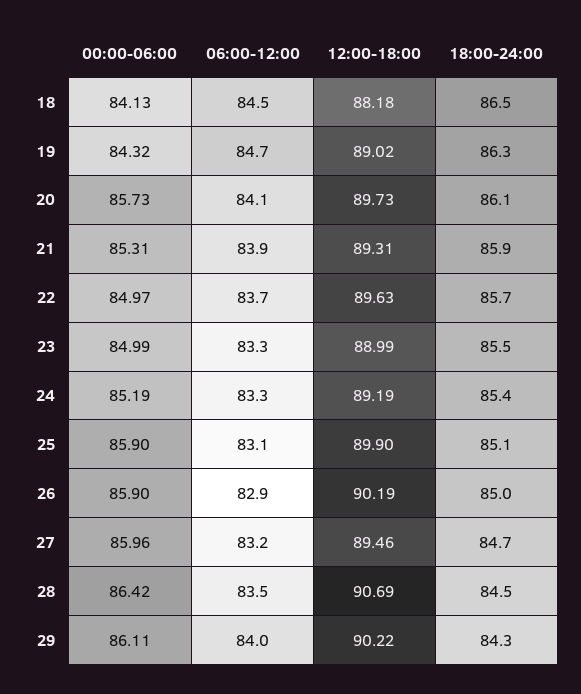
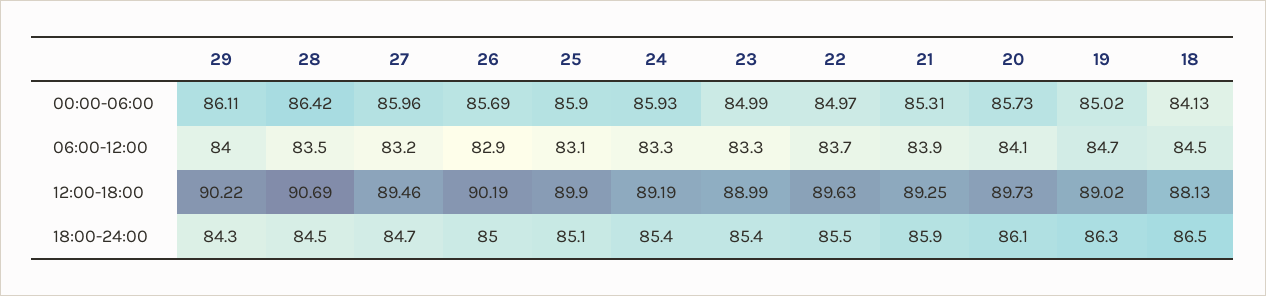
  {
    "00:00-06:00": {
      "18": 84.13,
-     "19": 84.32,
+     "19": 85.02,
      "20": 85.73,
      "21": 85.31,
      "22": 84.97,
      "23": 84.99,
-     "24": 85.19,
+     "24": 85.93,
      "25": 85.9,
-     "26": 85.9,
+     "26": 85.69,
      "27": 85.96,
      "28": 86.42,
      "29": 86.11
    },
    "06:00-12:00": {
      "18": 84.5,
      "19": 84.7,
      "20": 84.1,
      "21": 83.9,
      "22": 83.7,
      "23": 83.3,
      "24": 83.3,
      "25": 83.1,
      "26": 82.9,
      "27": 83.2,
      "28": 83.5,
      "29": 84
    },
    "12:00-18:00": {
-     "18": 88.18,
+     "18": 88.13,
      "19": 89.02,
      "20": 89.73,
-     "21": 89.31,
+     "21": 89.25,
      "22": 89.63,
      "23": 88.99,
      "24": 89.19,
      "25": 89.9,
      "26": 90.19,
      "27": 89.46,
      "28": 90.69,
      "29": 90.22
    },
    "18:00-24:00": {
      "18": 86.5,
      "19": 86.3,
      "20": 86.1,
      "21": 85.9,
-     "22": 85.7,
+     "22": 85.5,
-     "23": 85.5,
+     "23": 85.4,
      "24": 85.4,
      "25": 85.1,
      "26": 85,
      "27": 84.7,
      "28": 84.5,
      "29": 84.3
    }
  }

